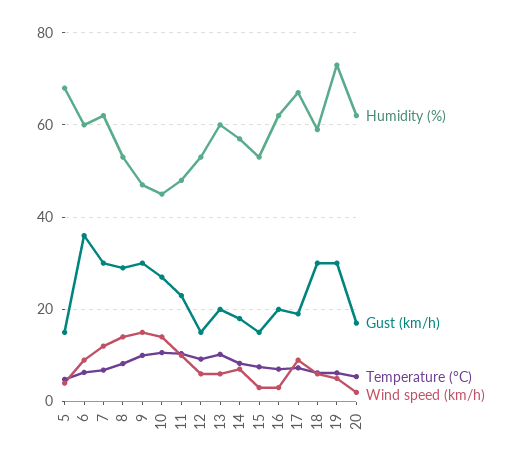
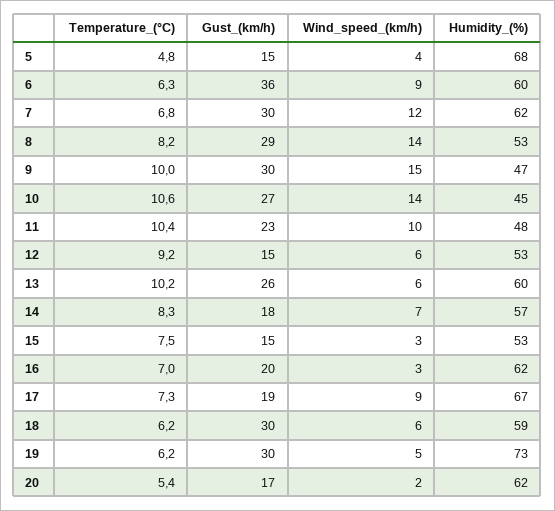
  {
    "Humidity (%)": {
      "5": 68,
      "6": 60,
      "7": 62,
      "8": 53,
      "9": 47,
      "10": 45,
      "11": 48,
      "12": 53,
      "13": 60,
      "14": 57,
      "15": 53,
      "16": 62,
      "17": 67,
      "18": 59,
      "19": 73,
      "20": 62
    },
    "Gust (km/h)": {
      "5": 15,
      "6": 36,
      "7": 30,
      "8": 29,
      "9": 30,
      "10": 27,
      "11": 23,
      "12": 15,
-     "13": 20,
+     "13": 26,
      "14": 18,
      "15": 15,
      "16": 20,
      "17": 19,
      "18": 30,
      "19": 30,
      "20": 17
    },
    "Temperature (°C)": {
      "5": 4.8,
      "6": 6.3,
      "7": 6.8,
      "8": 8.2,
      "9": 10,
      "10": 10.6,
      "11": 10.4,
      "12": 9.2,
      "13": 10.2,
      "14": 8.3,
      "15": 7.5,
      "16": 7,
      "17": 7.3,
      "18": 6.2,
      "19": 6.2,
      "20": 5.4
    },
    "Wind speed (km/h)": {
      "5": 4,
      "6": 9,
      "7": 12,
      "8": 14,
      "9": 15,
      "10": 14,
      "11": 10,
      "12": 6,
      "13": 6,
      "14": 7,
      "15": 3,
      "16": 3,
      "17": 9,
      "18": 6,
      "19": 5,
      "20": 2
    }
  }

